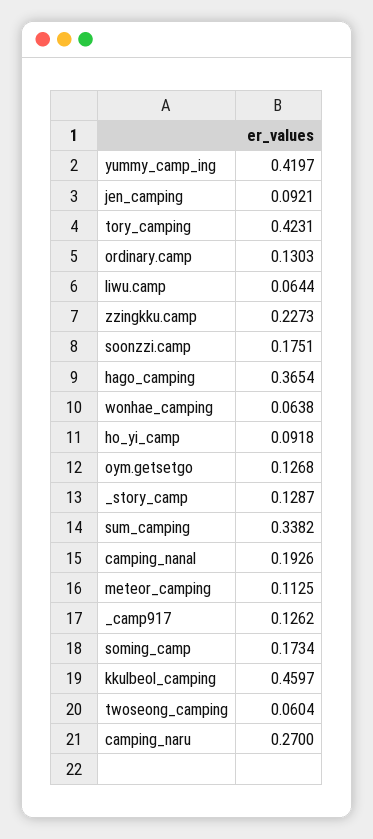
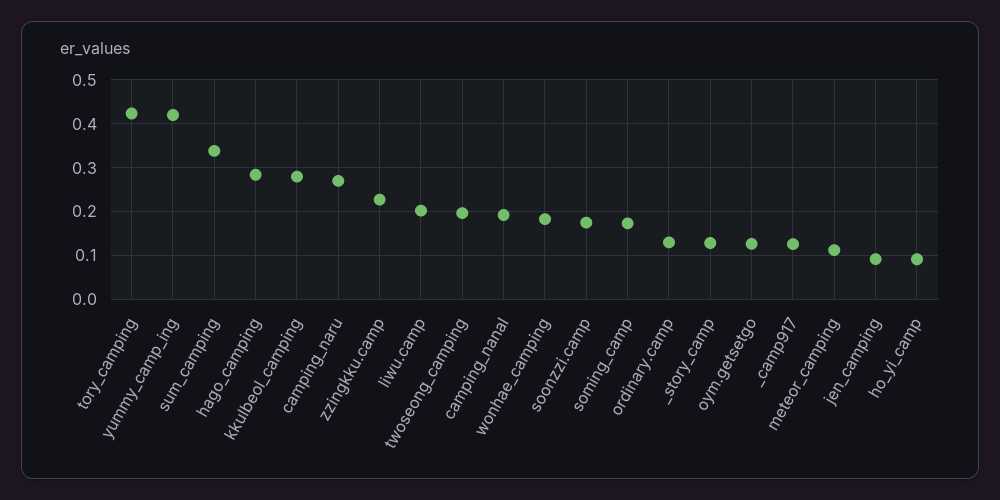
  {
    "yummy_camp_ing": 0.4197,
    "jen_camping": 0.0921,
    "tory_camping": 0.4231,
    "ordinary.camp": 0.1303,
-   "liwu.camp": 0.0644,
+   "liwu.camp": 0.2,
    "zzingkku.camp": 0.2273,
    "soonzzi.camp": 0.1751,
-   "hago_camping": 0.3654,
+   "hago_camping": 0.28,
-   "wonhae_camping": 0.0638,
+   "wonhae_camping": 0.18,
    "ho_yi_camp": 0.0918,
    "oym.getsetgo": 0.1268,
    "_story_camp": 0.1287,
    "sum_camping": 0.3382,
    "camping_nanal": 0.1926,
    "meteor_camping": 0.1125,
    "_camp917": 0.1262,
    "soming_camp": 0.1734,
-   "kkulbeol_camping": 0.4597,
+   "kkulbeol_camping": 0.28,
-   "twoseong_camping": 0.0604,
+   "twoseong_camping": 0.2,
    "camping_naru": 0.27
  }

